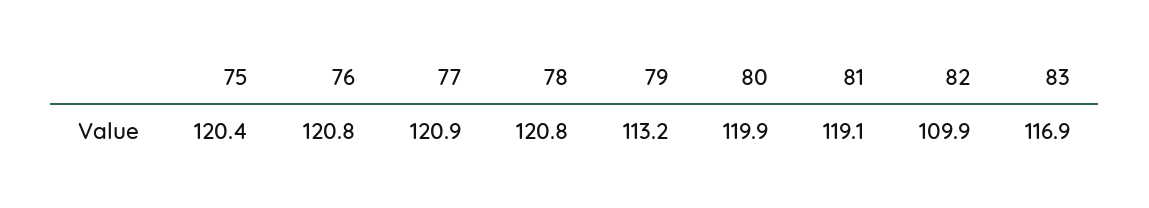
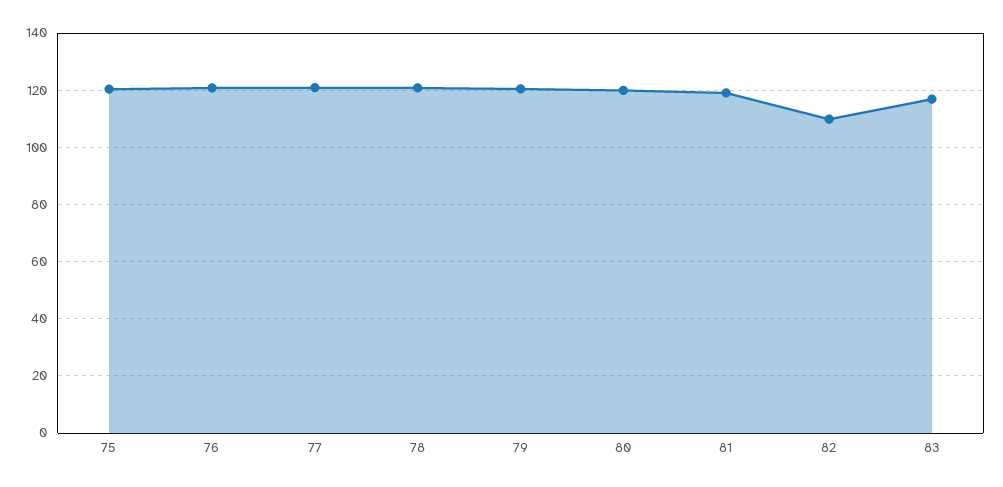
  {
    "75": 120.4,
    "76": 120.8,
    "77": 120.9,
    "78": 120.8,
-   "79": 113.2,
+   "79": 120,
    "80": 119.9,
    "81": 119.1,
    "82": 109.9,
    "83": 116.9
  }

